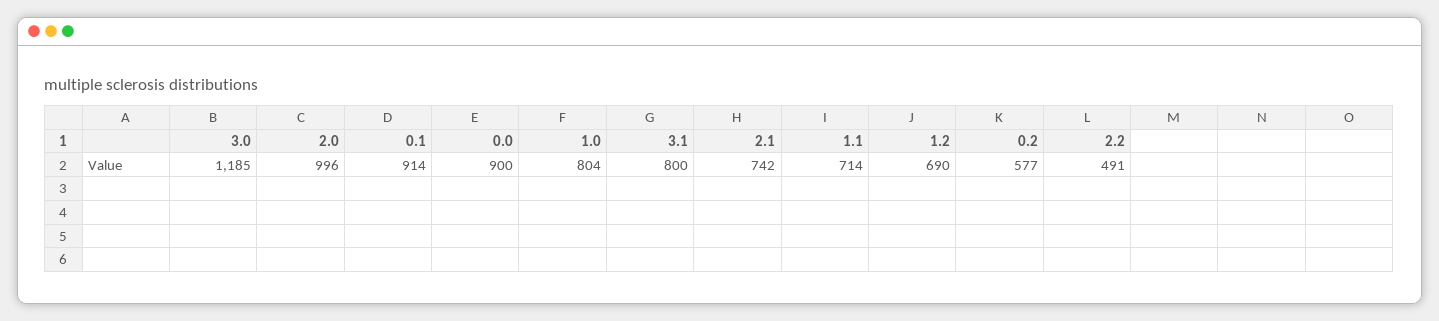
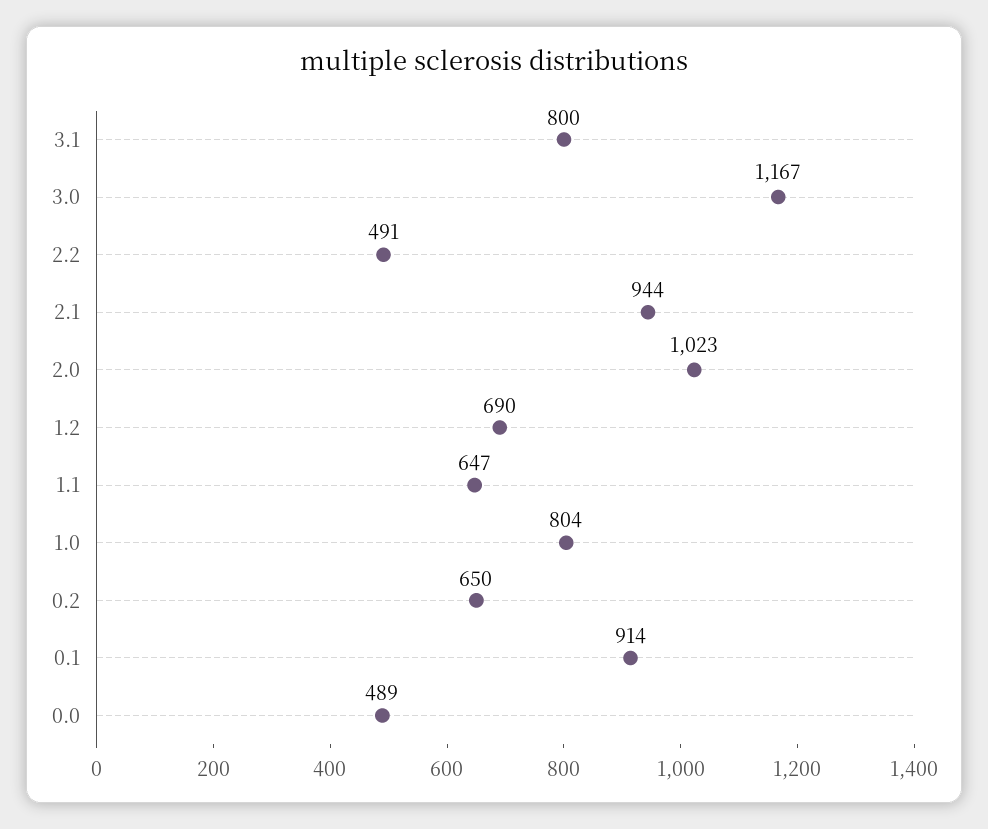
  {
-   "3.0": 1185,
+   "3.0": 1167,
-   "2.0": 996,
+   "2.0": 1023,
    "0.1": 914,
-   "0.0": 900,
+   "0.0": 489,
    "1.0": 804,
    "3.1": 800,
-   "2.1": 742,
+   "2.1": 944,
-   "1.1": 714,
+   "1.1": 647,
    "1.2": 690,
-   "0.2": 577,
+   "0.2": 650,
    "2.2": 491
  }

